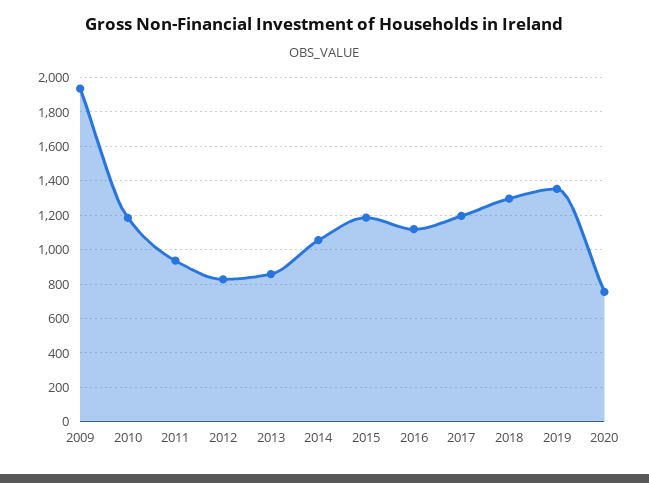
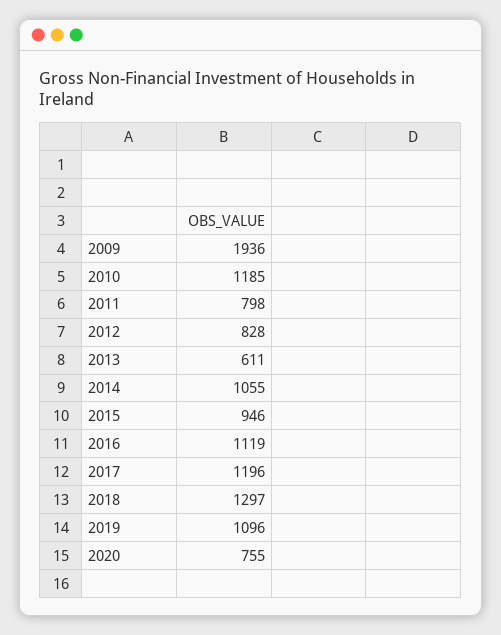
  {
    "2009": 1936,
    "2010": 1185,
-   "2011": 950,
+   "2011": 798,
    "2012": 828,
-   "2013": 850,
+   "2013": 611,
    "2014": 1055,
-   "2015": 1200,
+   "2015": 946,
    "2016": 1119,
    "2017": 1196,
    "2018": 1297,
-   "2019": 1350,
+   "2019": 1096,
    "2020": 755
  }

